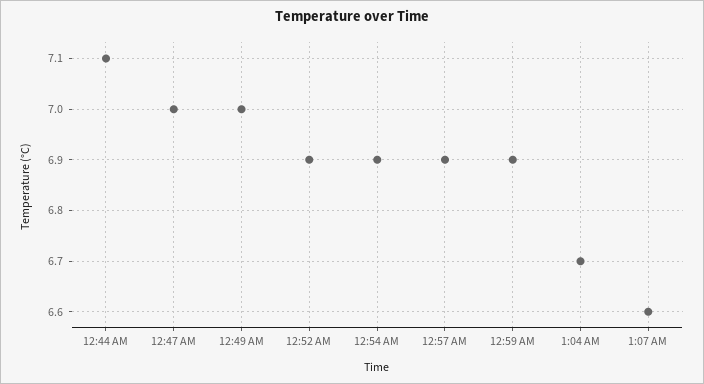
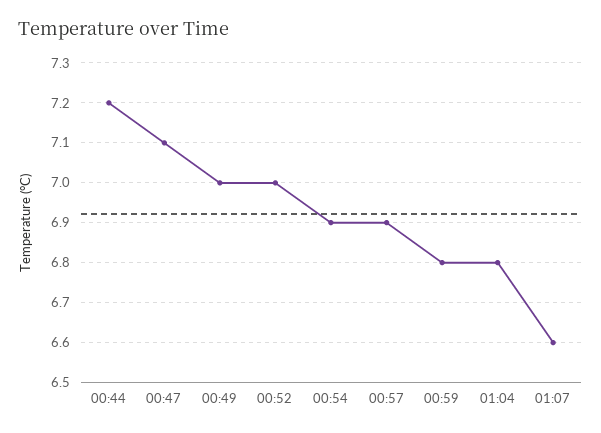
  {
-   "12:44 AM": 7.1,
+   "12:44 AM": 7.2,
-   "12:47 AM": 7,
+   "12:47 AM": 7.1,
    "12:49 AM": 7,
-   "12:52 AM": 6.9,
+   "12:52 AM": 7,
    "12:54 AM": 6.9,
    "12:57 AM": 6.9,
-   "12:59 AM": 6.9,
+   "12:59 AM": 6.8,
-   "1:04 AM": 6.7,
+   "1:04 AM": 6.8,
    "1:07 AM": 6.6
  }

